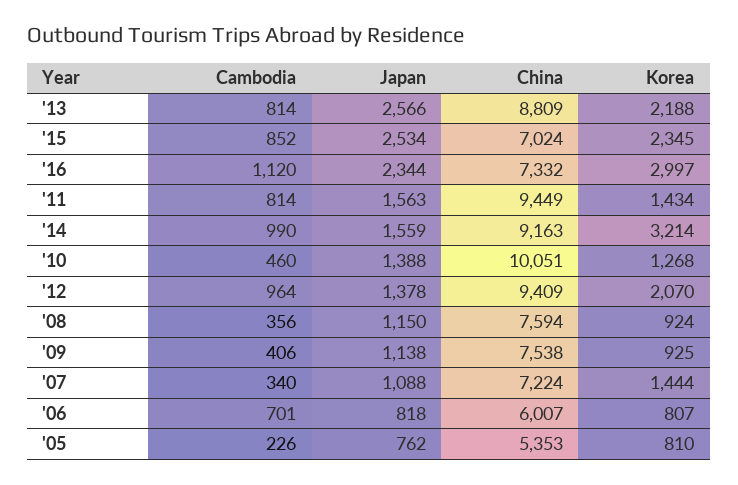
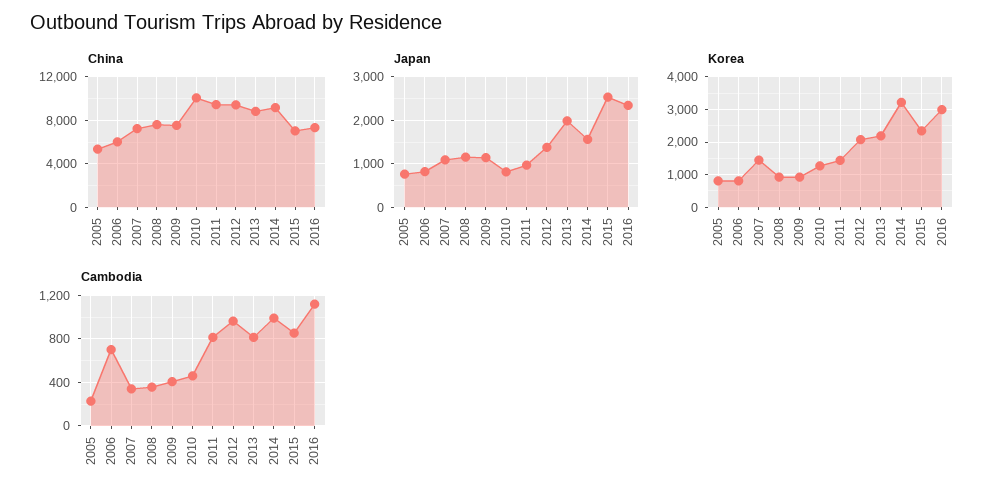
  {
    "Cambodia": {
      "'13": 814,
      "'15": 852,
      "'16": 1120,
      "'11": 814,
      "'14": 990,
      "'10": 460,
      "'12": 964,
      "'08": 356,
      "'09": 406,
      "'07": 340,
      "'06": 701,
      "'05": 226
    },
    "Japan": {
-     "'13": 2566,
+     "'13": 2000,
      "'15": 2534,
      "'16": 2344,
-     "'11": 1563,
+     "'11": 1000,
      "'14": 1559,
-     "'10": 1388,
+     "'10": 800,
      "'12": 1378,
      "'08": 1150,
      "'09": 1138,
      "'07": 1088,
      "'06": 818,
      "'05": 762
    },
    "China": {
      "'13": 8809,
      "'15": 7024,
      "'16": 7332,
      "'11": 9449,
      "'14": 9163,
      "'10": 10051,
      "'12": 9409,
      "'08": 7594,
      "'09": 7538,
      "'07": 7224,
      "'06": 6007,
      "'05": 5353
    },
    "Korea": {
      "'13": 2188,
      "'15": 2345,
      "'16": 2997,
      "'11": 1434,
      "'14": 3214,
      "'10": 1268,
      "'12": 2070,
      "'08": 924,
      "'09": 925,
      "'07": 1444,
      "'06": 807,
      "'05": 810
    }
  }

